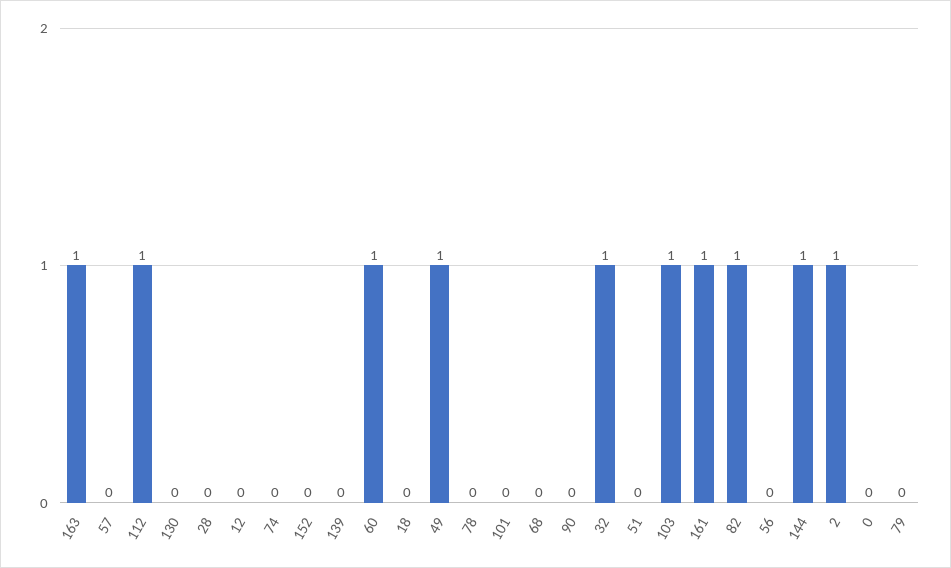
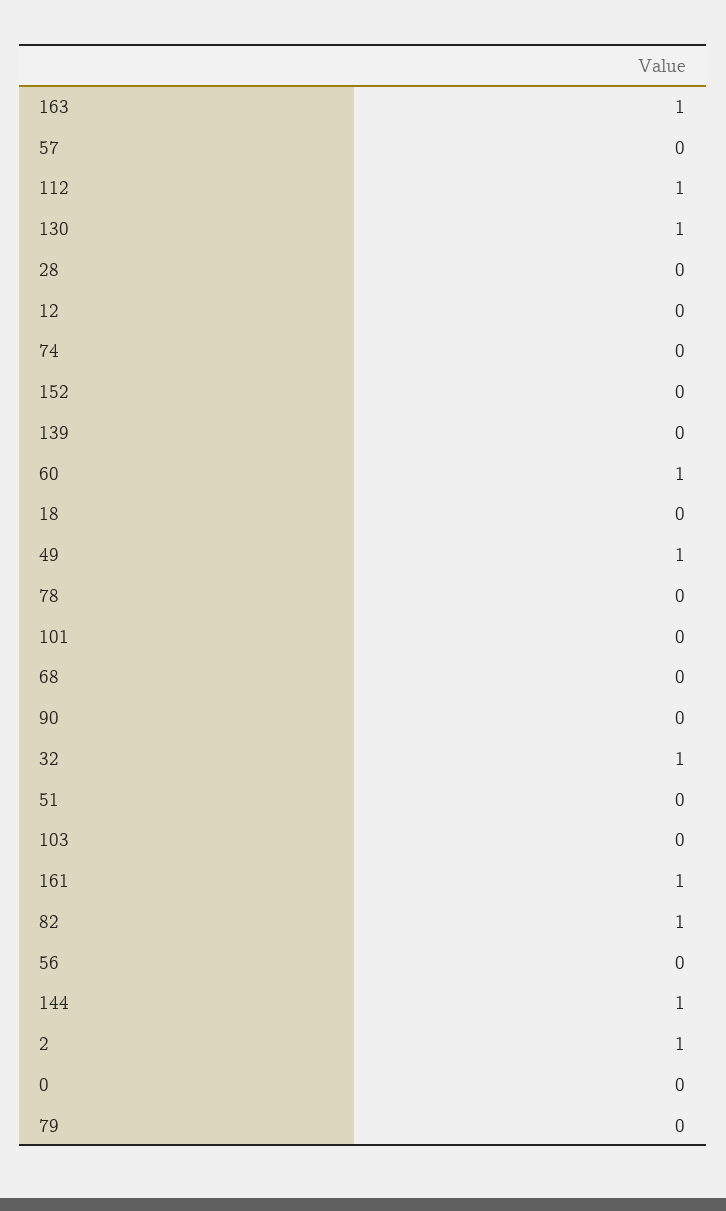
  {
    "163": 1,
    "57": 0,
    "112": 1,
-   "130": 0,
+   "130": 1,
    "28": 0,
    "12": 0,
    "74": 0,
    "152": 0,
    "139": 0,
    "60": 1,
    "18": 0,
    "49": 1,
    "78": 0,
    "101": 0,
    "68": 0,
    "90": 0,
    "32": 1,
    "51": 0,
-   "103": 1,
+   "103": 0,
    "161": 1,
    "82": 1,
    "56": 0,
    "144": 1,
    "2": 1,
    "0": 0,
    "79": 0
  }

